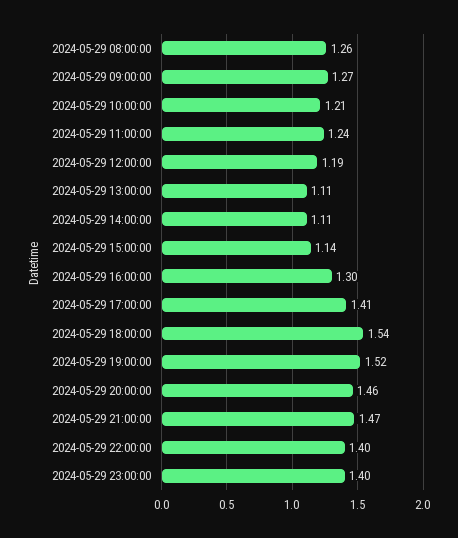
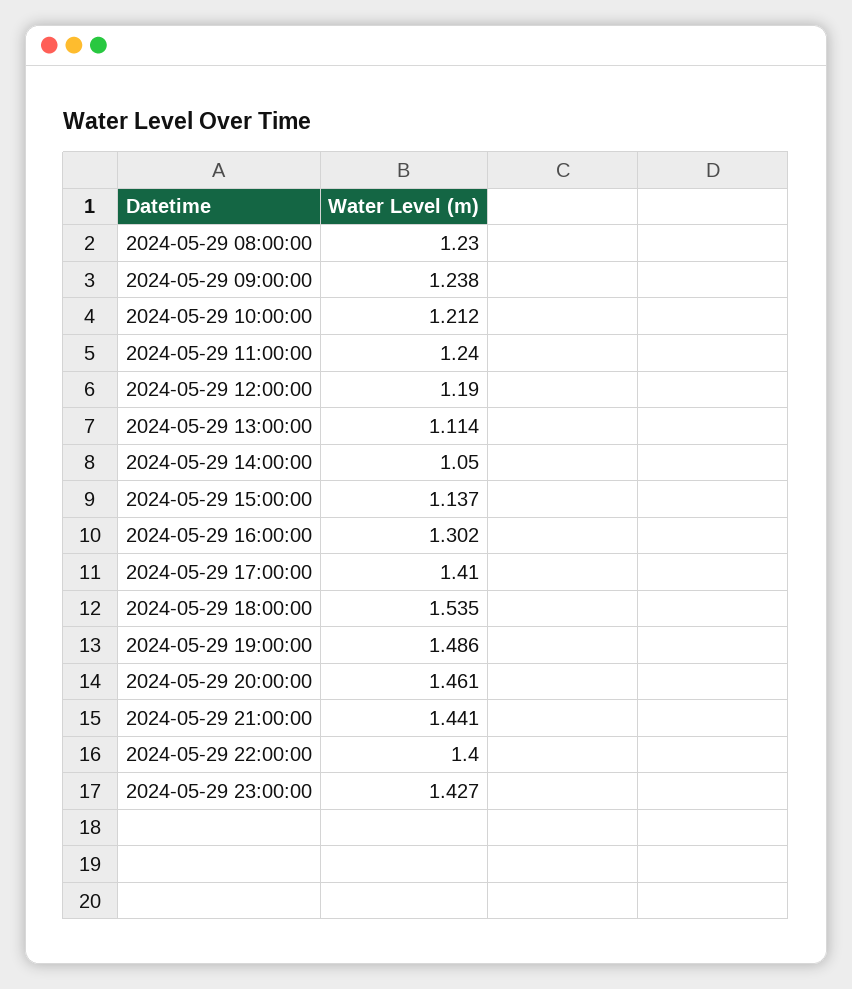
  {
-   "2024-05-29 08:00:00": 1.26,
+   "2024-05-29 08:00:00": 1.23,
-   "2024-05-29 09:00:00": 1.27,
+   "2024-05-29 09:00:00": 1.238,
    "2024-05-29 10:00:00": 1.212,
    "2024-05-29 11:00:00": 1.24,
    "2024-05-29 12:00:00": 1.19,
    "2024-05-29 13:00:00": 1.114,
-   "2024-05-29 14:00:00": 1.11,
+   "2024-05-29 14:00:00": 1.05,
    "2024-05-29 15:00:00": 1.137,
    "2024-05-29 16:00:00": 1.302,
    "2024-05-29 17:00:00": 1.41,
    "2024-05-29 18:00:00": 1.535,
-   "2024-05-29 19:00:00": 1.52,
+   "2024-05-29 19:00:00": 1.486,
    "2024-05-29 20:00:00": 1.461,
-   "2024-05-29 21:00:00": 1.47,
+   "2024-05-29 21:00:00": 1.441,
    "2024-05-29 22:00:00": 1.4,
-   "2024-05-29 23:00:00": 1.4
+   "2024-05-29 23:00:00": 1.427
  }

